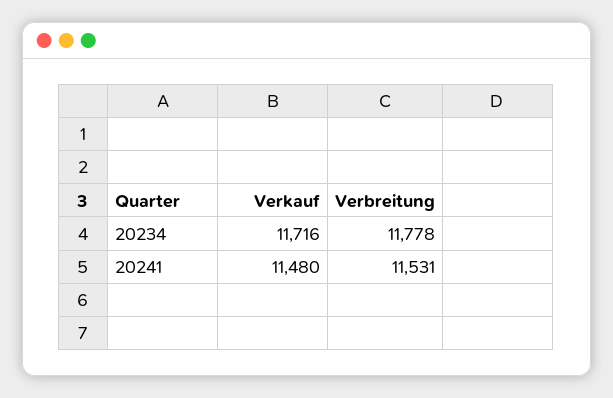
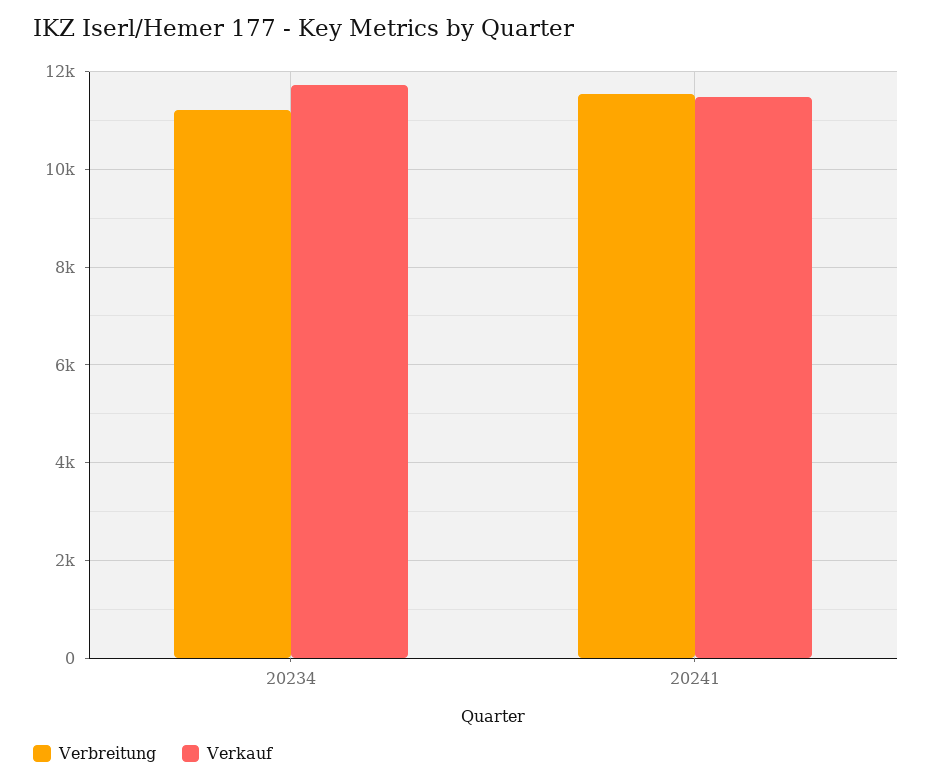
  {
    "Verkauf": {
      "20234": 11716,
      "20241": 11480
    },
    "Verbreitung": {
-     "20234": 11778,
+     "20234": 11200,
      "20241": 11531
    }
  }

